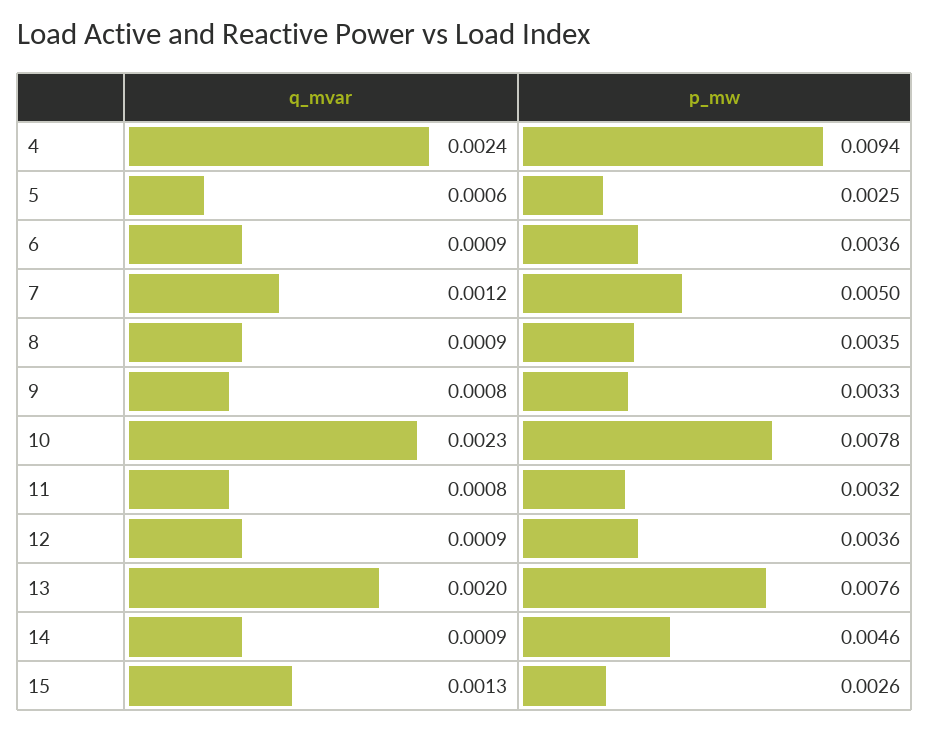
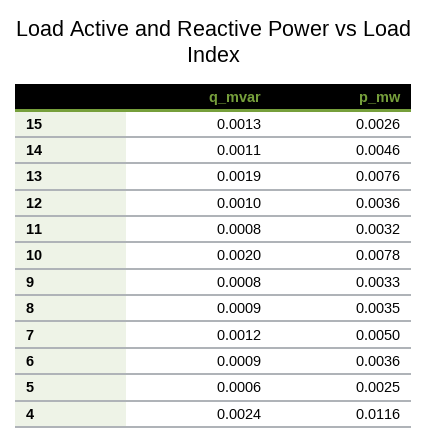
  {
    "q_mvar": {
      "4": 0.0024,
      "5": 0.0006,
      "6": 0.0009,
      "7": 0.0012,
      "8": 0.0009,
      "9": 0.0008,
-     "10": 0.0023,
+     "10": 0.002,
      "11": 0.0008,
-     "12": 0.0009,
+     "12": 0.001,
-     "13": 0.002,
+     "13": 0.0019,
-     "14": 0.0009,
+     "14": 0.0011,
      "15": 0.0013
    },
    "p_mw": {
-     "4": 0.0094,
+     "4": 0.0116,
      "5": 0.0025,
      "6": 0.0036,
      "7": 0.005,
      "8": 0.0035,
      "9": 0.0033,
      "10": 0.0078,
      "11": 0.0032,
      "12": 0.0036,
      "13": 0.0076,
      "14": 0.0046,
      "15": 0.0026
    }
  }

